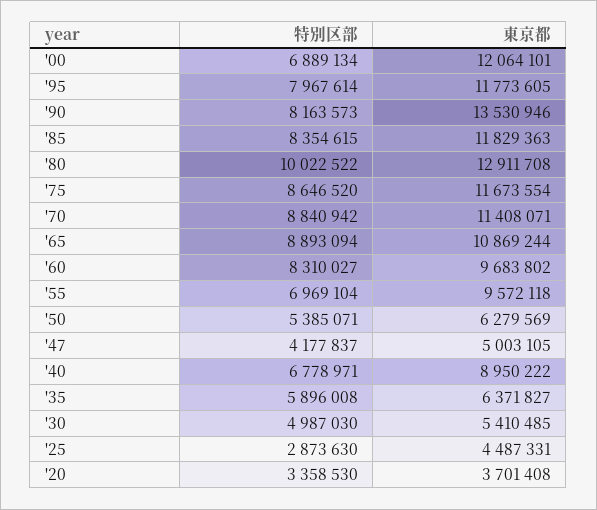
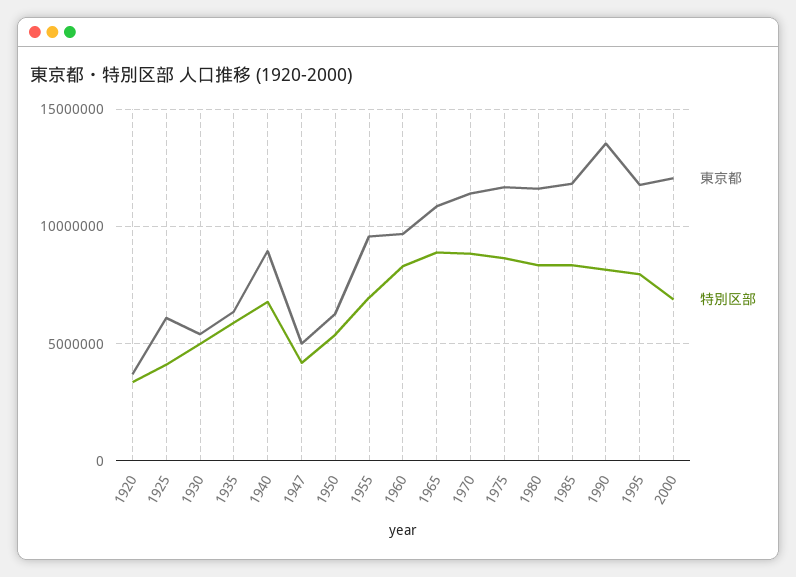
  {
    "特別区部": {
      "'00": 6889134,
      "'95": 7967614,
      "'90": 8163573,
      "'85": 8354615,
-     "'80": 10022522,
+     "'80": 8500000,
      "'75": 8646520,
      "'70": 8840942,
      "'65": 8893094,
      "'60": 8310027,
      "'55": 6969104,
      "'50": 5385071,
      "'47": 4177837,
      "'40": 6778971,
      "'35": 5896008,
      "'30": 4987030,
-     "'25": 2873630,
+     "'25": 4000000,
      "'20": 3358530
    },
    "東京都": {
      "'00": 12064101,
      "'95": 11773605,
      "'90": 13530946,
      "'85": 11829363,
-     "'80": 12911708,
+     "'80": 11500000,
      "'75": 11673554,
      "'70": 11408071,
      "'65": 10869244,
      "'60": 9683802,
      "'55": 9572118,
      "'50": 6279569,
      "'47": 5003105,
      "'40": 8950222,
      "'35": 6371827,
      "'30": 5410485,
-     "'25": 4487331,
+     "'25": 6000000,
      "'20": 3701408
    }
  }

